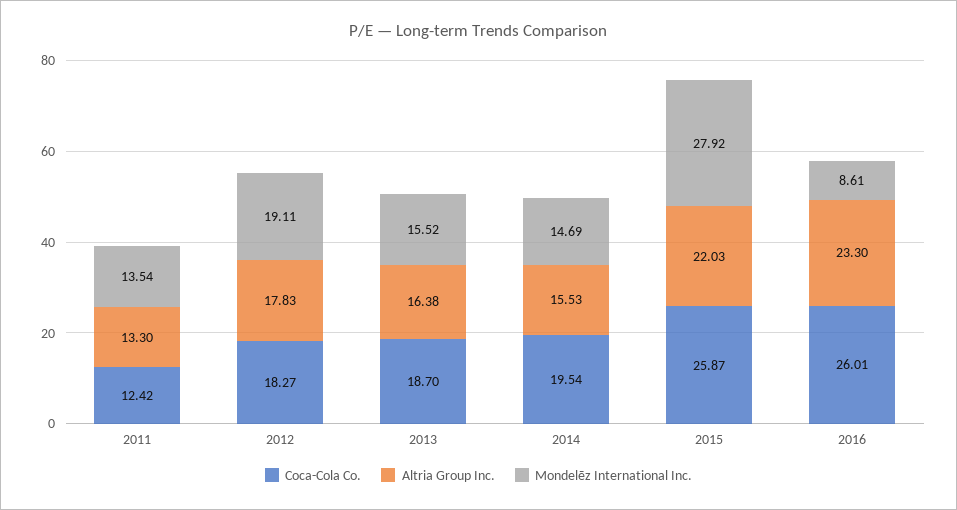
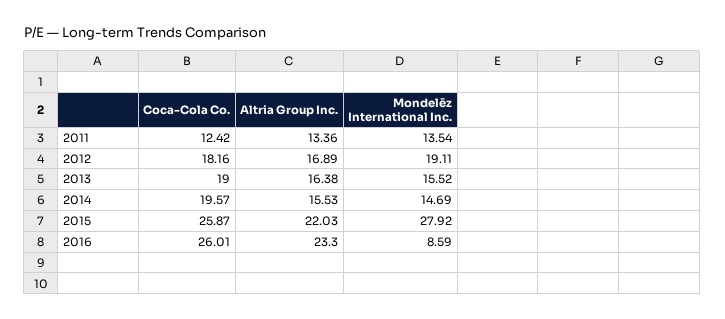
  {
    "Coca-Cola Co.": {
      "2011": 12.42,
-     "2012": 18.27,
+     "2012": 18.16,
-     "2013": 18.7,
+     "2013": 19,
-     "2014": 19.54,
+     "2014": 19.57,
      "2015": 25.87,
      "2016": 26.01
    },
    "Altria Group Inc.": {
-     "2011": 13.3,
+     "2011": 13.36,
-     "2012": 17.83,
+     "2012": 16.89,
      "2013": 16.38,
      "2014": 15.53,
      "2015": 22.03,
      "2016": 23.3
    },
    "Mondelēz International Inc.": {
      "2011": 13.54,
      "2012": 19.11,
      "2013": 15.52,
      "2014": 14.69,
      "2015": 27.92,
-     "2016": 8.61
+     "2016": 8.59
    }
  }

